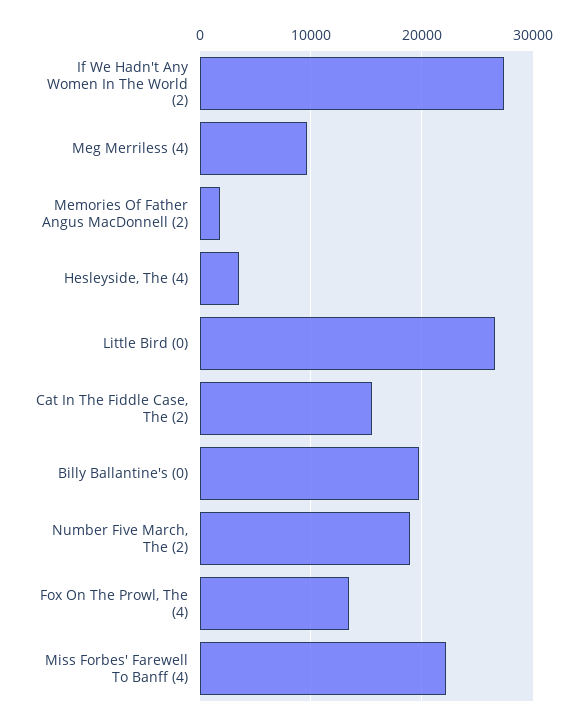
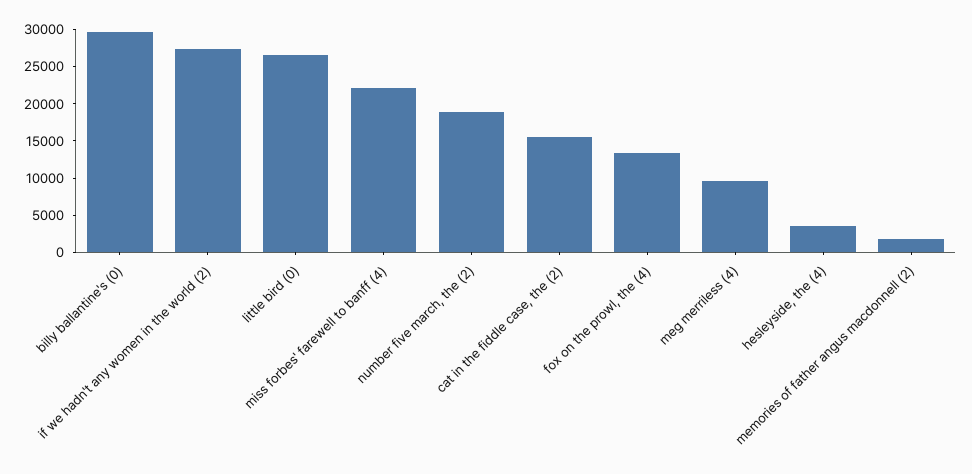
  {
    "If We Hadn't Any Women In The World (2)": 27000,
    "Meg Merriless (4)": 10000,
    "Memories Of Father Angus MacDonnell (2)": 2000,
    "Hesleyside, The (4)": 4000,
    "Little Bird (0)": 27000,
    "Cat In The Fiddle Case, The (2)": 15000,
-   "Billy Ballantine's (0)": 20000,
+   "Billy Ballantine's (0)": 30000,
    "Number Five March, The (2)": 19000,
    "Fox On The Prowl, The (4)": 13000,
    "Miss Forbes' Farewell To Banff (4)": 22000
  }

